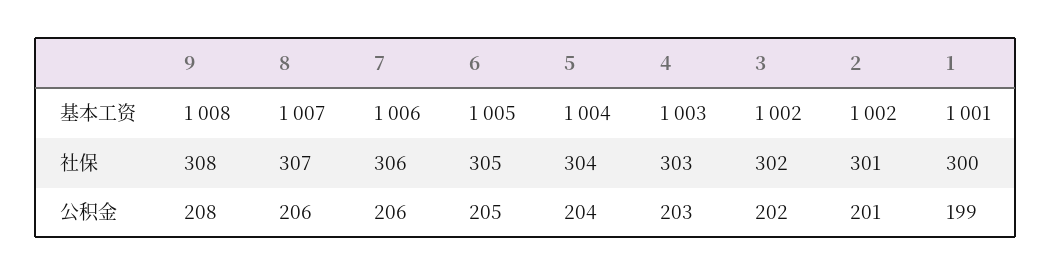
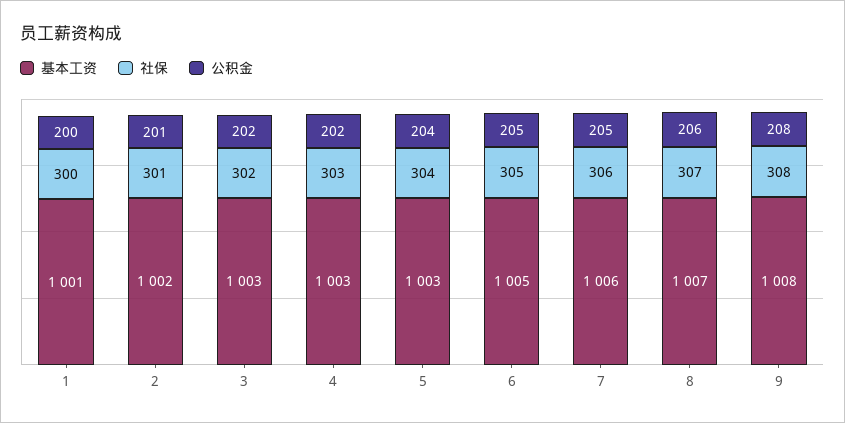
  {
    "基本工资": {
      "9": 1008,
      "8": 1007,
      "7": 1006,
      "6": 1005,
-     "5": 1004,
+     "5": 1003,
      "4": 1003,
-     "3": 1002,
+     "3": 1003,
      "2": 1002,
      "1": 1001
    },
    "社保": {
      "9": 308,
      "8": 307,
      "7": 306,
      "6": 305,
      "5": 304,
      "4": 303,
      "3": 302,
      "2": 301,
      "1": 300
    },
    "公积金": {
      "9": 208,
      "8": 206,
-     "7": 206,
+     "7": 205,
      "6": 205,
      "5": 204,
-     "4": 203,
+     "4": 202,
      "3": 202,
      "2": 201,
-     "1": 199
+     "1": 200
    }
  }

